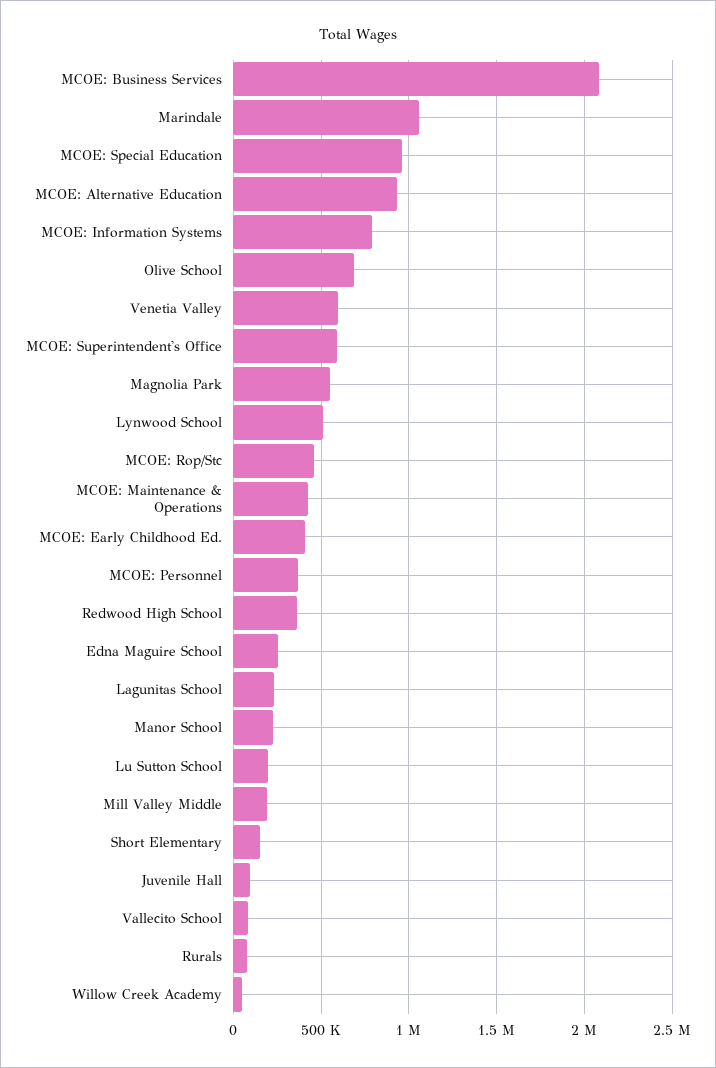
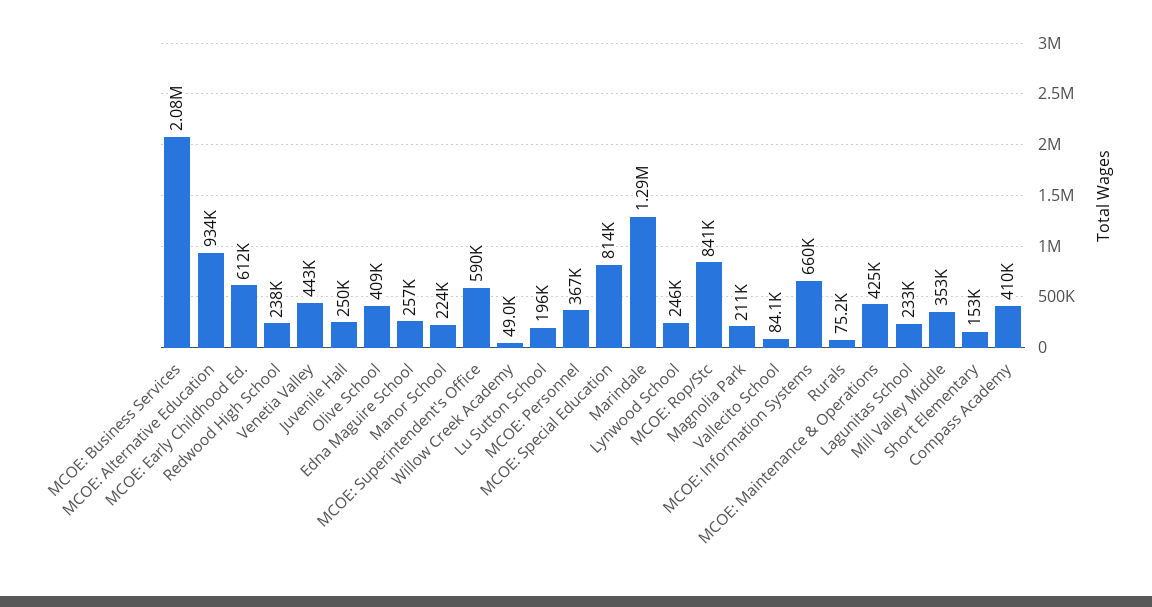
  {
    "MCOE: Business Services": 2080000,
-   "Marindale": 1050000,
+   "Marindale": 1290000,
-   "MCOE: Special Education": 950000,
+   "MCOE: Special Education": 814000,
    "MCOE: Alternative Education": 934000,
-   "MCOE: Information Systems": 800000,
+   "MCOE: Information Systems": 660000,
-   "Olive School": 700000,
+   "Olive School": 409000,
-   "Venetia Valley": 600000,
+   "Venetia Valley": 443000,
    "MCOE: Superintendent's Office": 590000,
-   "Magnolia Park": 550000,
+   "Magnolia Park": 211000,
-   "Lynwood School": 500000,
+   "Lynwood School": 246000,
-   "MCOE: Rop/Stc": 450000,
+   "MCOE: Rop/Stc": 841000,
    "MCOE: Maintenance & Operations": 425000,
-   "MCOE: Early Childhood Ed.": 400000,
+   "MCOE: Early Childhood Ed.": 612000,
    "MCOE: Personnel": 367000,
-   "Redwood High School": 350000,
+   "Redwood High School": 238000,
    "Edna Maguire School": 257000,
    "Lagunitas School": 233000,
    "Manor School": 224000,
    "Lu Sutton School": 196000,
-   "Mill Valley Middle": 200000,
+   "Mill Valley Middle": 353000,
    "Short Elementary": 153000,
-   "Juvenile Hall": 100000,
+   "Juvenile Hall": 250000,
    "Vallecito School": 84100,
    "Rurals": 75200,
-   "Willow Creek Academy": 49000
+   "Willow Creek Academy": 49000,
+   "Compass Academy": 410000
  }

